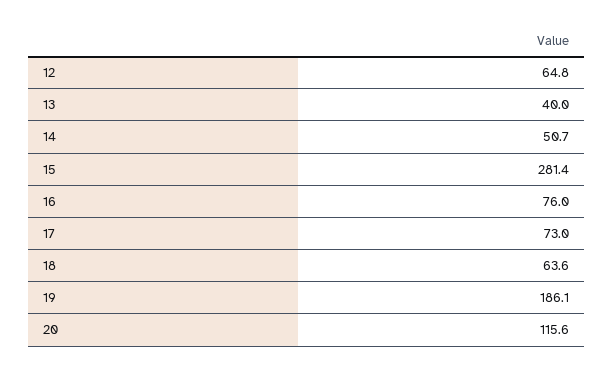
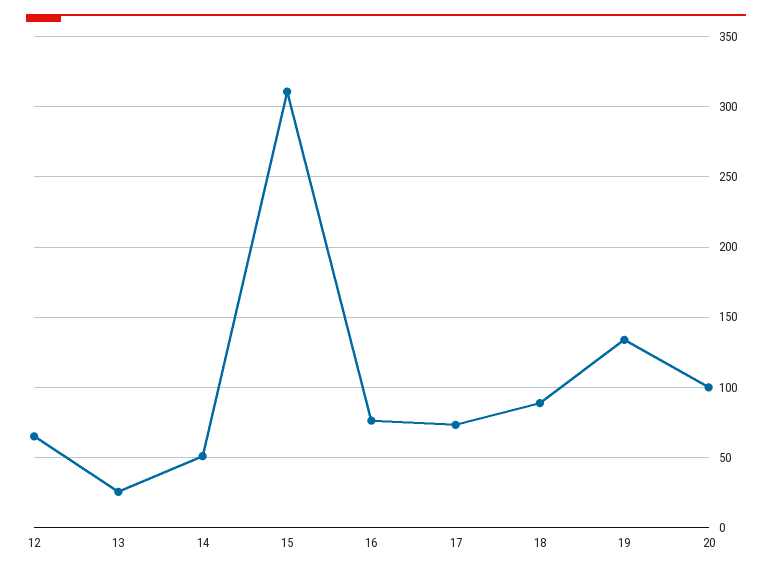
  {
    "12": 64.8,
-   "13": 40,
+   "13": 25,
    "14": 50.7,
-   "15": 281.4,
+   "15": 310,
    "16": 76,
    "17": 73,
-   "18": 63.6,
+   "18": 90,
-   "19": 186.1,
+   "19": 135,
-   "20": 115.6
+   "20": 100
  }

